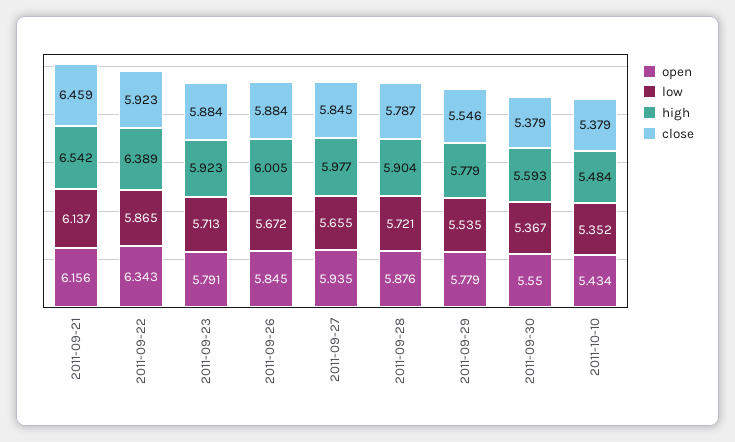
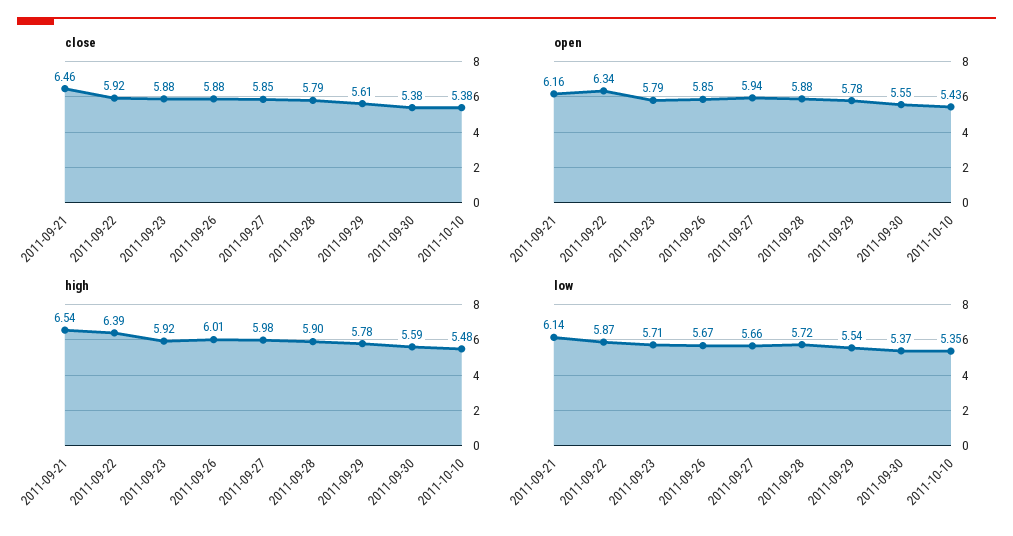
  {
    "open": {
      "2011-09-21": 6.156,
      "2011-09-22": 6.343,
      "2011-09-23": 5.791,
      "2011-09-26": 5.845,
      "2011-09-27": 5.935,
      "2011-09-28": 5.876,
      "2011-09-29": 5.779,
      "2011-09-30": 5.55,
      "2011-10-10": 5.434
    },
    "low": {
      "2011-09-21": 6.137,
      "2011-09-22": 5.865,
      "2011-09-23": 5.713,
      "2011-09-26": 5.672,
      "2011-09-27": 5.655,
      "2011-09-28": 5.721,
      "2011-09-29": 5.535,
      "2011-09-30": 5.367,
      "2011-10-10": 5.352
    },
    "high": {
      "2011-09-21": 6.542,
      "2011-09-22": 6.389,
      "2011-09-23": 5.923,
      "2011-09-26": 6.005,
      "2011-09-27": 5.977,
      "2011-09-28": 5.904,
      "2011-09-29": 5.779,
      "2011-09-30": 5.593,
      "2011-10-10": 5.484
    },
    "close": {
      "2011-09-21": 6.459,
      "2011-09-22": 5.923,
      "2011-09-23": 5.884,
      "2011-09-26": 5.884,
      "2011-09-27": 5.845,
      "2011-09-28": 5.787,
-     "2011-09-29": 5.546,
+     "2011-09-29": 5.61,
      "2011-09-30": 5.379,
      "2011-10-10": 5.379
    }
  }

